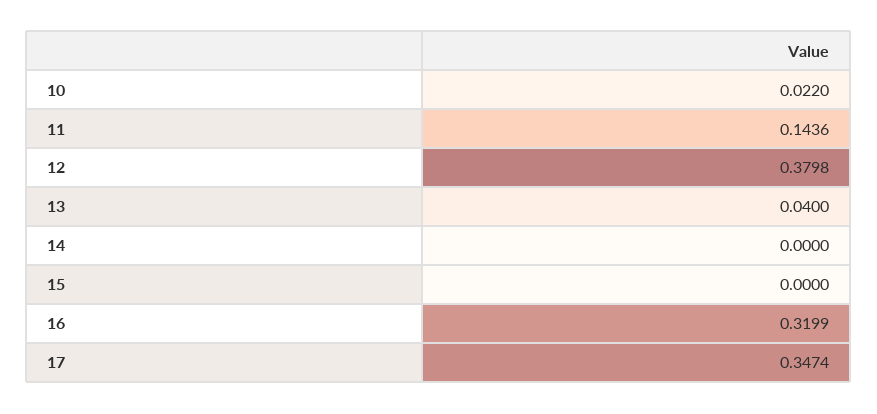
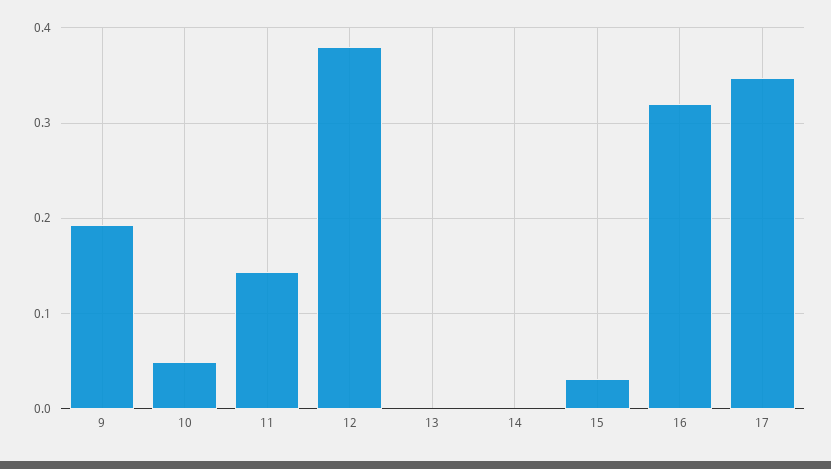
  {
-   "10": 0.022,
+   "10": 0.05,
    "11": 0.1436,
    "12": 0.3798,
-   "13": 0.04,
+   "13": 0,
    "14": 0,
-   "15": 0,
+   "15": 0.03,
    "16": 0.3199,
-   "17": 0.3474
+   "17": 0.3474,
+   "9": 0.19
  }

